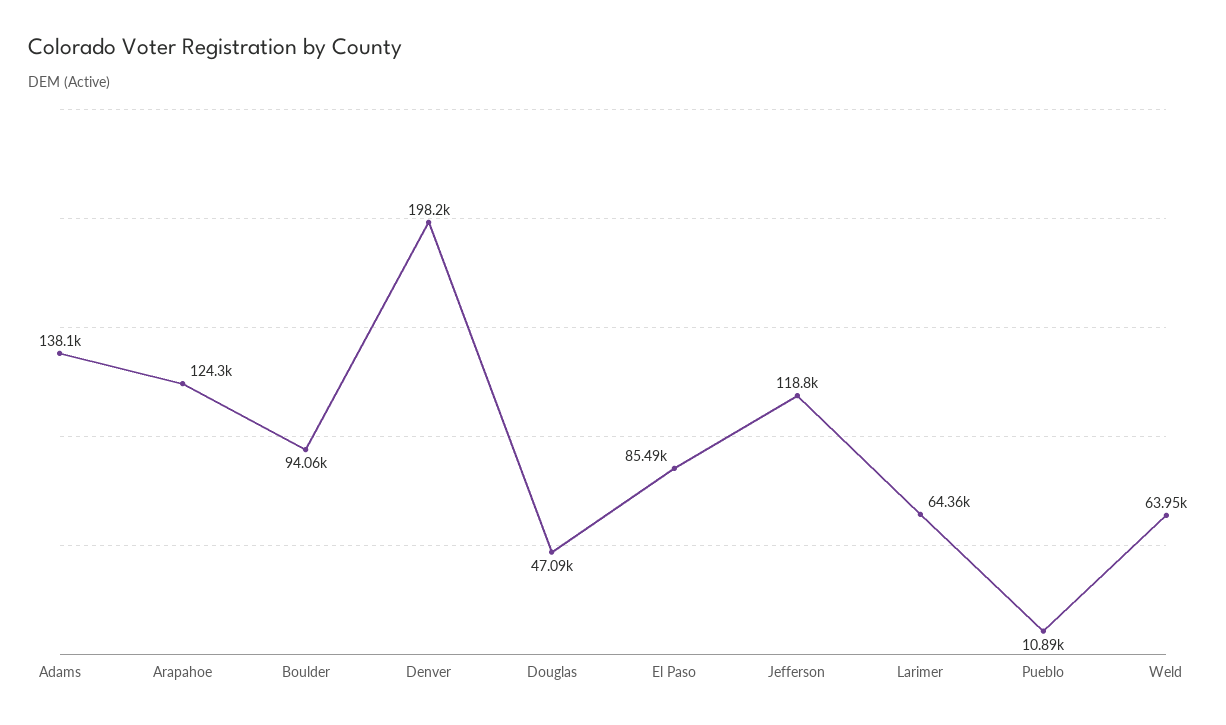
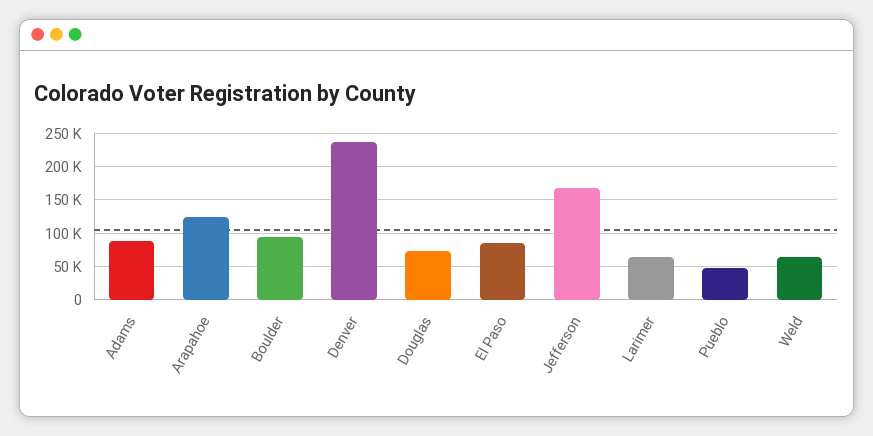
  {
-   "Adams": 138100,
+   "Adams": 90000,
    "Arapahoe": 124300,
    "Boulder": 94060,
-   "Denver": 198200,
+   "Denver": 240000,
-   "Douglas": 47090,
+   "Douglas": 70000,
    "El Paso": 85490,
-   "Jefferson": 118800,
+   "Jefferson": 170000,
    "Larimer": 64360,
-   "Pueblo": 10890,
+   "Pueblo": 50000,
    "Weld": 63950
  }

